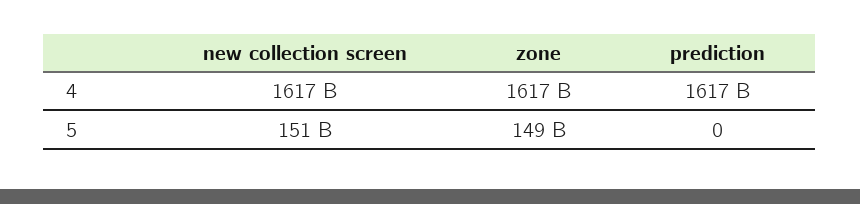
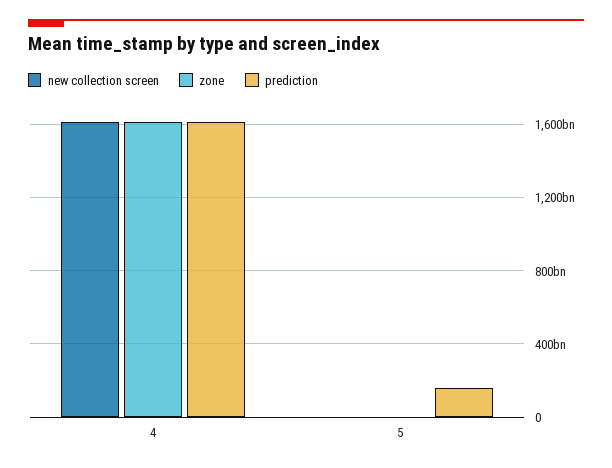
  {
    "new collection screen": {
      "4": 1617000000000,
-     "5": 151000000000
+     "5": 0
    },
    "zone": {
      "4": 1617000000000,
-     "5": 149000000000
+     "5": 0
    },
    "prediction": {
      "4": 1617000000000,
-     "5": 0
+     "5": 150000000000
    }
  }

